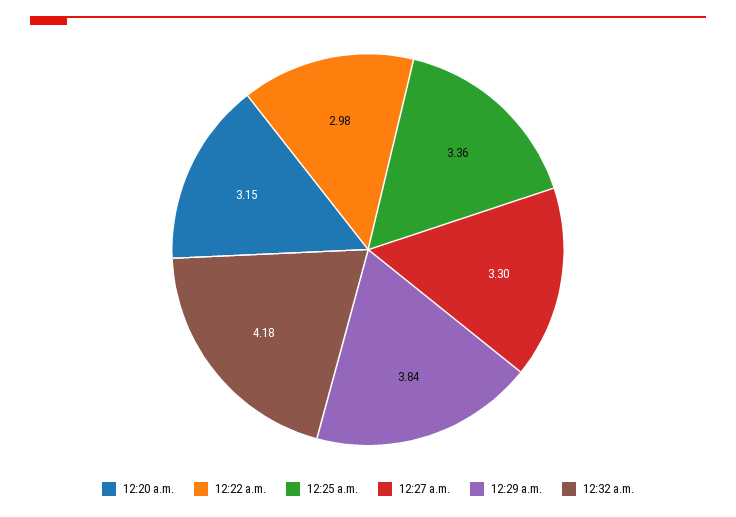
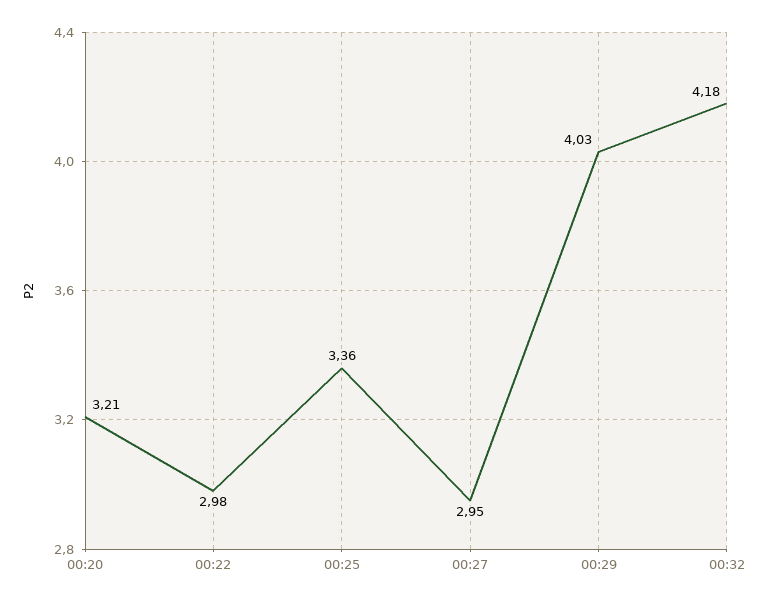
  {
-   "12:20 a.m.": 3.15,
+   "12:20 a.m.": 3.21,
    "12:22 a.m.": 2.98,
    "12:25 a.m.": 3.36,
-   "12:27 a.m.": 3.3,
+   "12:27 a.m.": 2.95,
-   "12:29 a.m.": 3.84,
+   "12:29 a.m.": 4.03,
    "12:32 a.m.": 4.18
  }

